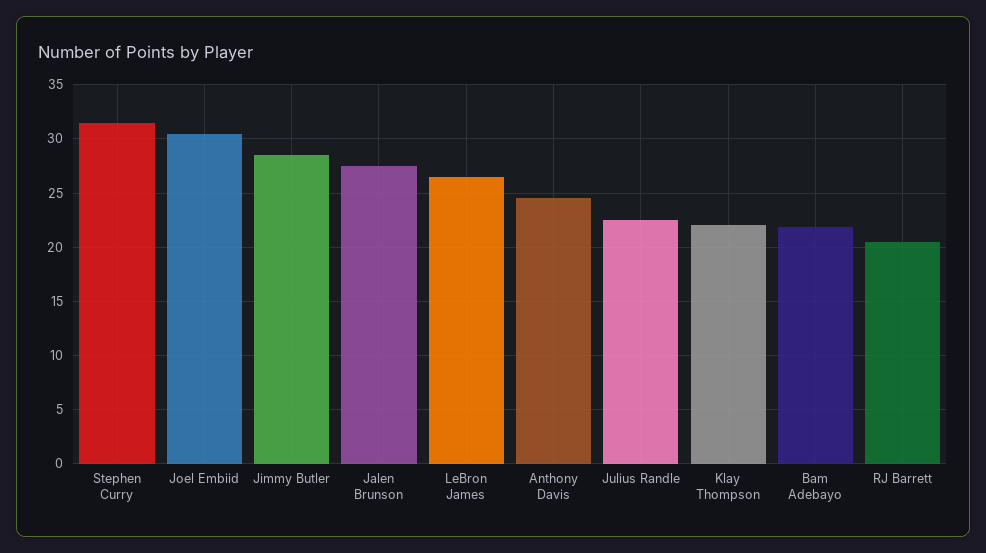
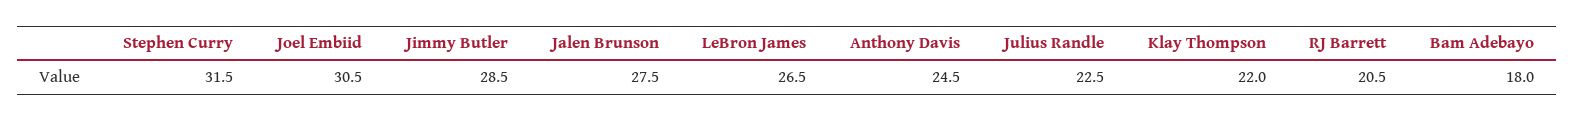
  {
    "Stephen Curry": 31.5,
    "Joel Embiid": 30.5,
    "Jimmy Butler": 28.5,
    "Jalen Brunson": 27.5,
    "LeBron James": 26.5,
    "Anthony Davis": 24.5,
    "Julius Randle": 22.5,
    "Klay Thompson": 22,
-   "Bam Adebayo": 22,
+   "Bam Adebayo": 18,
    "RJ Barrett": 20.5
  }

